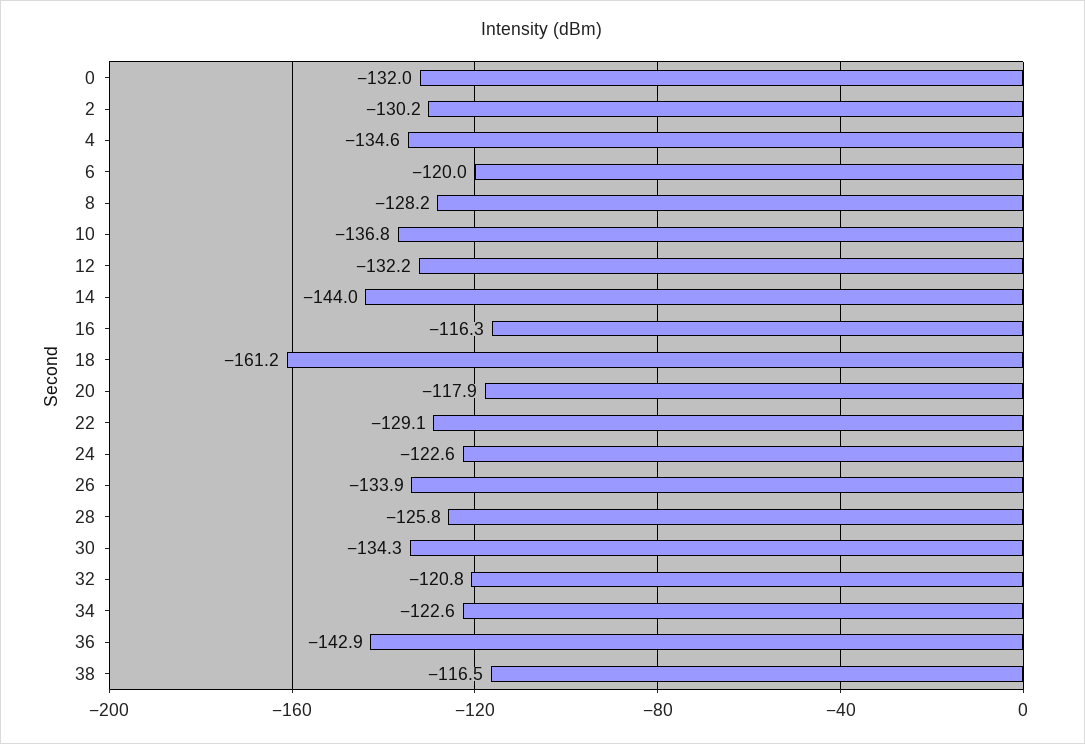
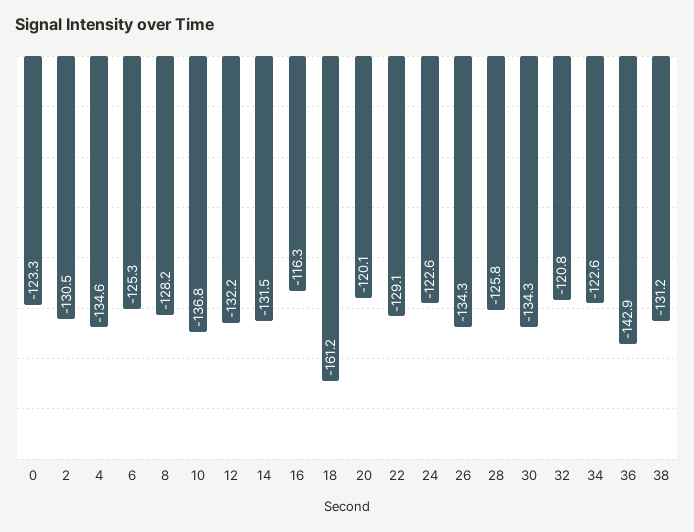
  {
-   "0": -132,
+   "0": -123.3,
-   "2": -130.2,
+   "2": -130.5,
    "4": -134.6,
-   "6": -120,
+   "6": -125.3,
    "8": -128.2,
    "10": -136.8,
    "12": -132.2,
-   "14": -144,
+   "14": -131.5,
    "16": -116.3,
    "18": -161.2,
-   "20": -117.9,
+   "20": -120.1,
    "22": -129.1,
    "24": -122.6,
-   "26": -133.9,
+   "26": -134.3,
    "28": -125.8,
    "30": -134.3,
    "32": -120.8,
    "34": -122.6,
    "36": -142.9,
-   "38": -116.5
+   "38": -131.2
  }

